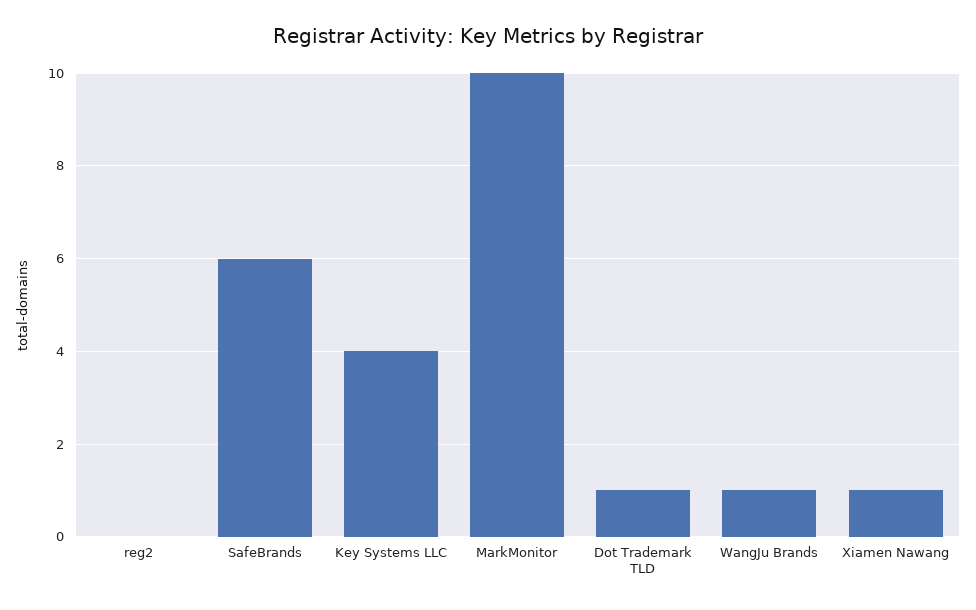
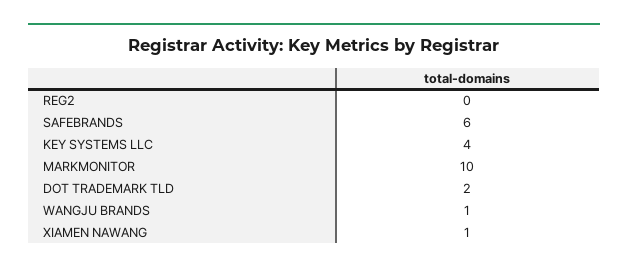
  {
    "reg2": 0,
    "SafeBrands": 6,
    "Key Systems LLC": 4,
    "MarkMonitor": 10,
-   "Dot Trademark TLD": 1,
+   "Dot Trademark TLD": 2,
    "WangJu Brands": 1,
    "Xiamen Nawang": 1
  }

